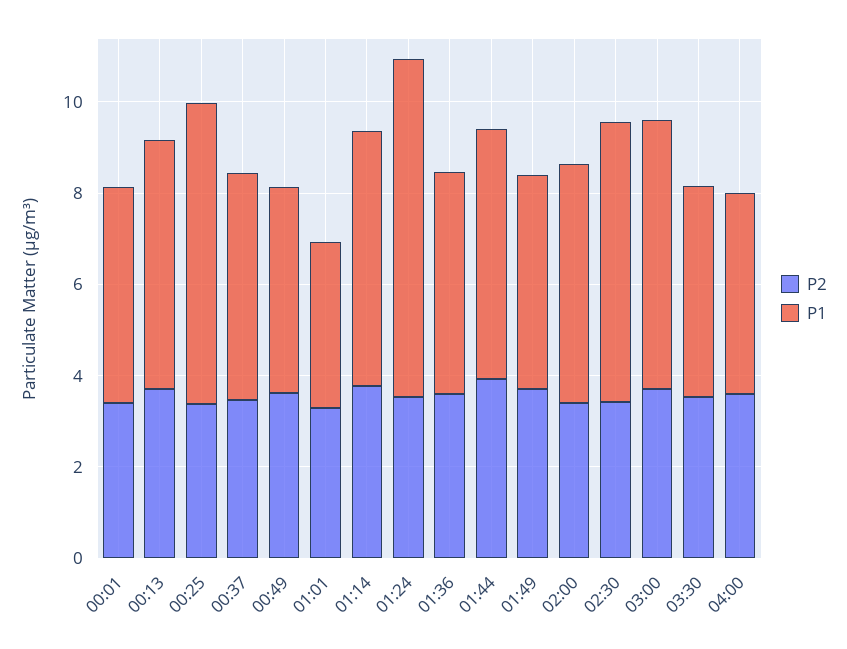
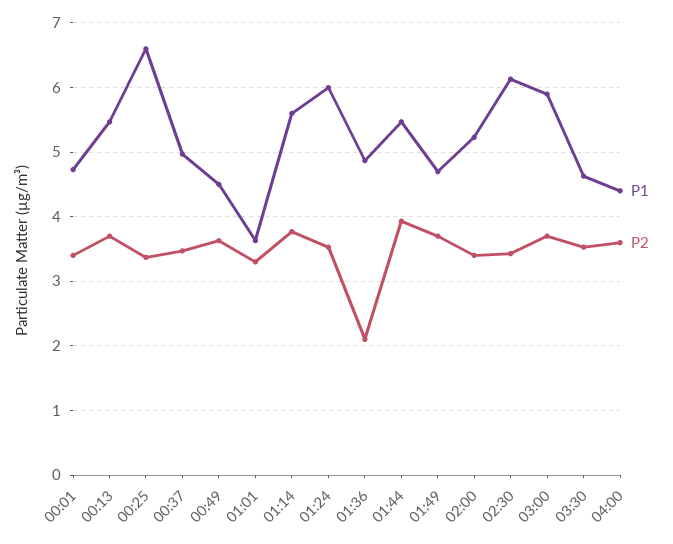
  {
    "P2": {
      "00:01": 3.4,
      "00:13": 3.7,
      "00:25": 3.4,
      "00:37": 3.5,
      "00:49": 3.6,
      "01:01": 3.3,
      "01:14": 3.8,
      "01:24": 3.5,
-     "01:36": 3.5,
+     "01:36": 2.1,
      "01:44": 3.9,
      "01:49": 3.7,
      "02:00": 3.4,
      "02:30": 3.4,
      "03:00": 3.7,
      "03:30": 3.5,
      "04:00": 3.6
    },
    "P1": {
      "00:01": 4.7,
      "00:13": 5.5,
      "00:25": 6.6,
      "00:37": 5,
      "00:49": 4.5,
      "01:01": 3.6,
      "01:14": 5.6,
-     "01:24": 7.5,
+     "01:24": 6,
      "01:36": 4.9,
      "01:44": 5.5,
      "01:49": 4.7,
      "02:00": 5.2,
      "02:30": 6.1,
      "03:00": 5.9,
      "03:30": 4.6,
      "04:00": 4.4
    }
  }

